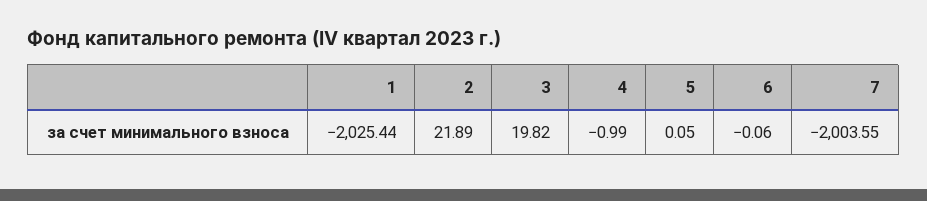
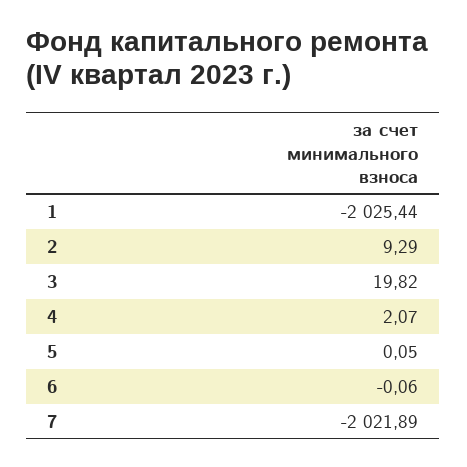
  {
    "1": -2025.44,
-   "2": 21.89,
+   "2": 9.29,
    "3": 19.82,
-   "4": -0.99,
+   "4": 2.07,
    "5": 0.05,
    "6": -0.06,
-   "7": -2003.55
+   "7": -2021.89
  }

